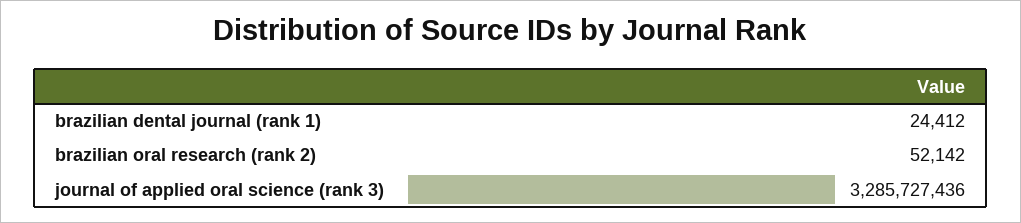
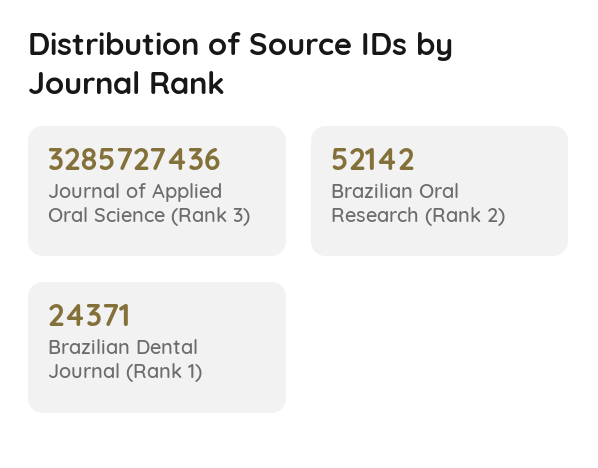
  {
-   "brazilian dental journal (rank 1)": 24412,
+   "brazilian dental journal (rank 1)": 24371,
    "brazilian oral research (rank 2)": 52142,
    "journal of applied oral science (rank 3)": 3285727436
  }

